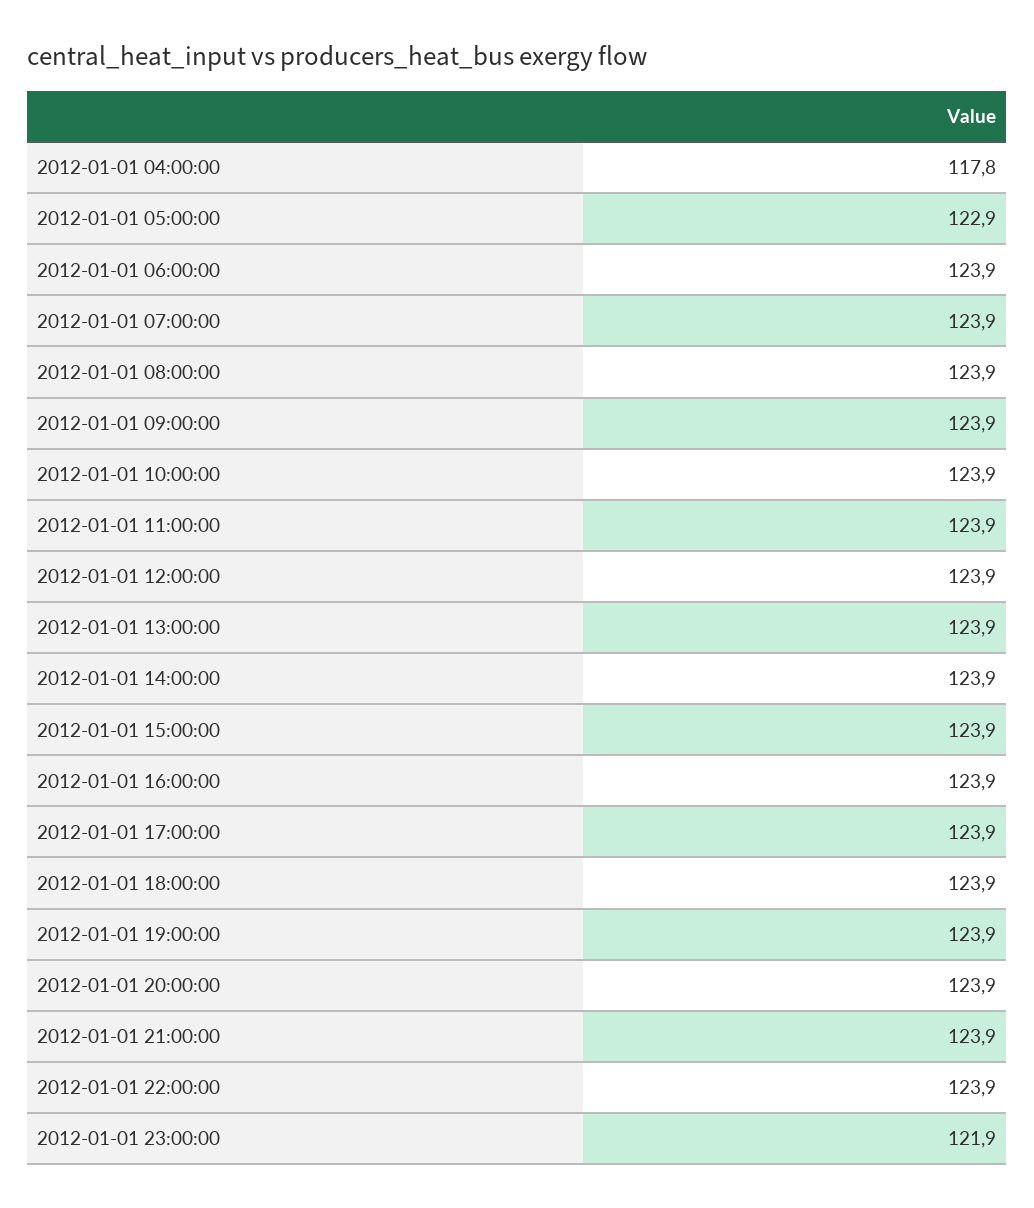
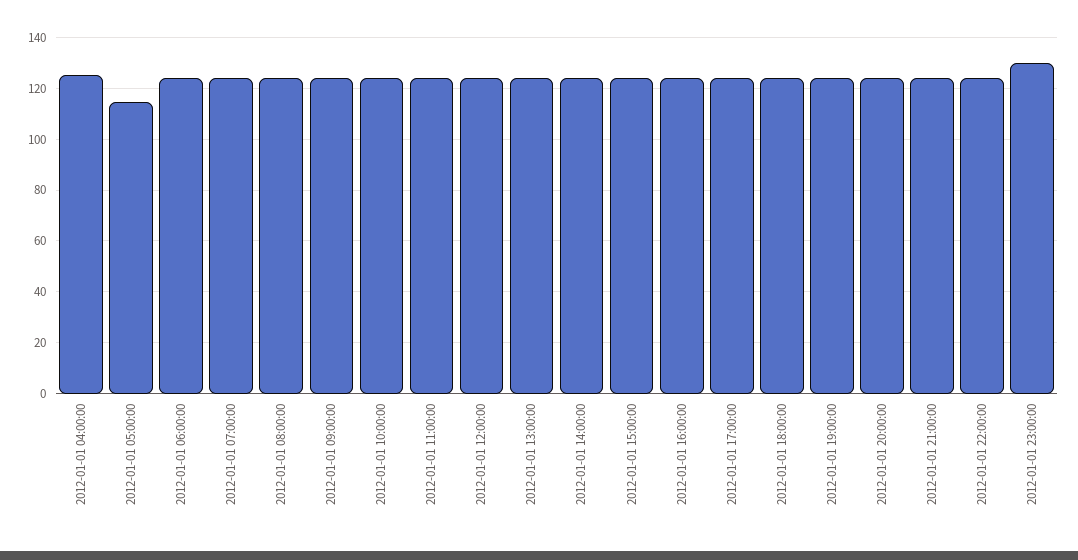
  {
-   "2012-01-01 04:00:00": 117.8,
+   "2012-01-01 04:00:00": 125,
-   "2012-01-01 05:00:00": 122.9,
+   "2012-01-01 05:00:00": 115,
    "2012-01-01 06:00:00": 123.9,
    "2012-01-01 07:00:00": 123.9,
    "2012-01-01 08:00:00": 123.9,
    "2012-01-01 09:00:00": 123.9,
    "2012-01-01 10:00:00": 123.9,
    "2012-01-01 11:00:00": 123.9,
    "2012-01-01 12:00:00": 123.9,
    "2012-01-01 13:00:00": 123.9,
    "2012-01-01 14:00:00": 123.9,
    "2012-01-01 15:00:00": 123.9,
    "2012-01-01 16:00:00": 123.9,
    "2012-01-01 17:00:00": 123.9,
    "2012-01-01 18:00:00": 123.9,
    "2012-01-01 19:00:00": 123.9,
    "2012-01-01 20:00:00": 123.9,
    "2012-01-01 21:00:00": 123.9,
    "2012-01-01 22:00:00": 123.9,
-   "2012-01-01 23:00:00": 121.9
+   "2012-01-01 23:00:00": 130
  }

